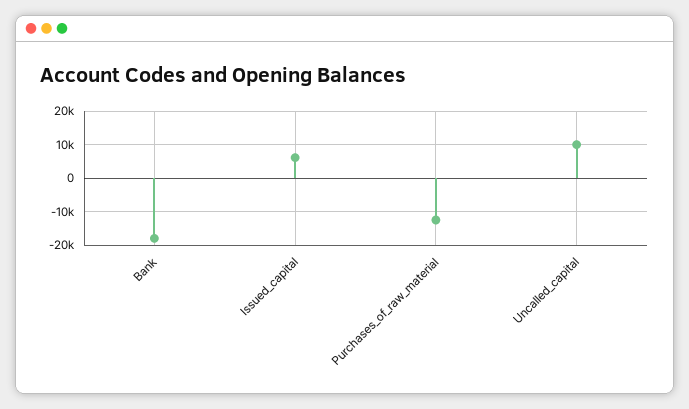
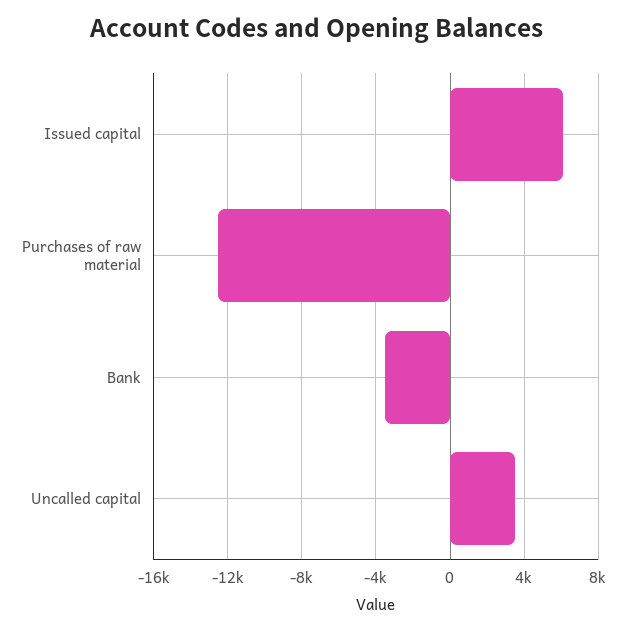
  {
-   "Bank": -18000,
+   "Bank": -3500,
    "Issued_capital": 6000,
    "Purchases_of_raw_material": -12500,
-   "Uncalled_capital": 10000
+   "Uncalled_capital": 3500
  }

